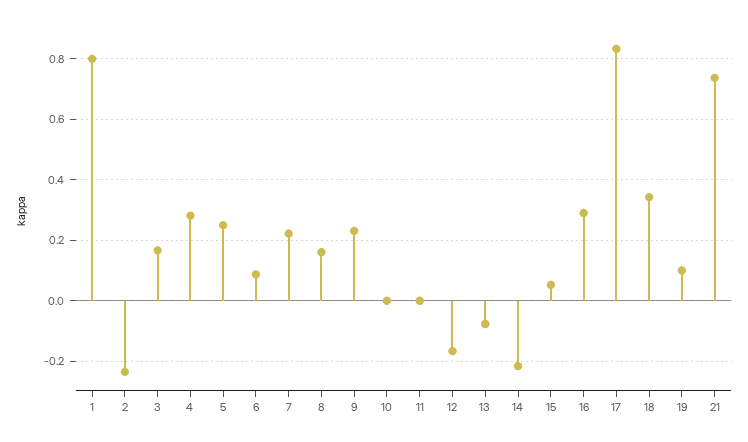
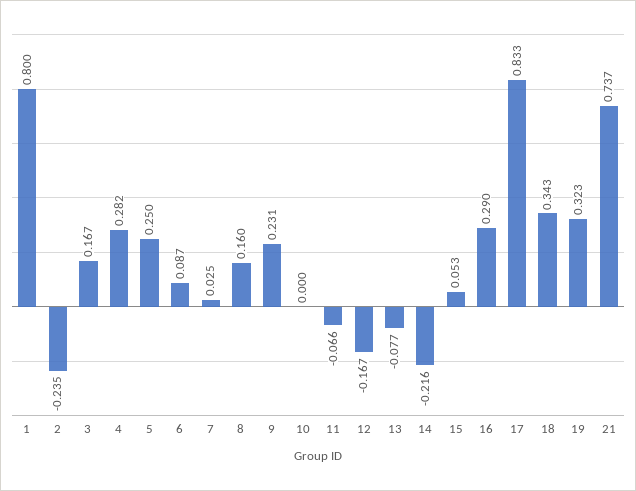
  {
    "1": 0.8,
    "2": -0.235,
    "3": 0.167,
    "4": 0.282,
    "5": 0.25,
    "6": 0.087,
-   "7": 0.22,
+   "7": 0.025,
    "8": 0.16,
    "9": 0.231,
    "10": 0,
-   "11": 0,
+   "11": -0.066,
    "12": -0.167,
    "13": -0.077,
    "14": -0.216,
    "15": 0.053,
    "16": 0.29,
    "17": 0.833,
    "18": 0.343,
-   "19": 0.1,
+   "19": 0.323,
    "21": 0.737
  }

